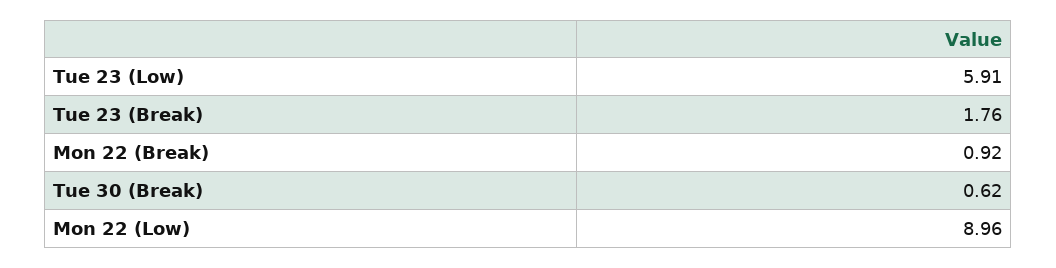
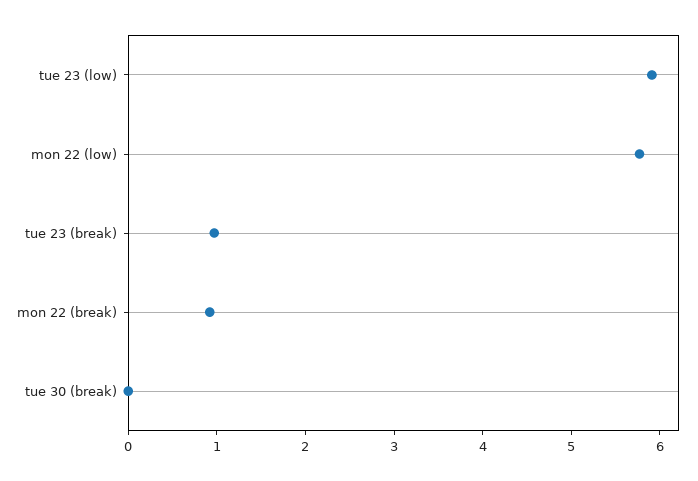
  {
    "Tue 23 (Low)": 5.91,
-   "Tue 23 (Break)": 1.76,
+   "Tue 23 (Break)": 1,
    "Mon 22 (Break)": 0.92,
-   "Tue 30 (Break)": 0.62,
+   "Tue 30 (Break)": 0,
-   "Mon 22 (Low)": 8.96
+   "Mon 22 (Low)": 5.8
  }

